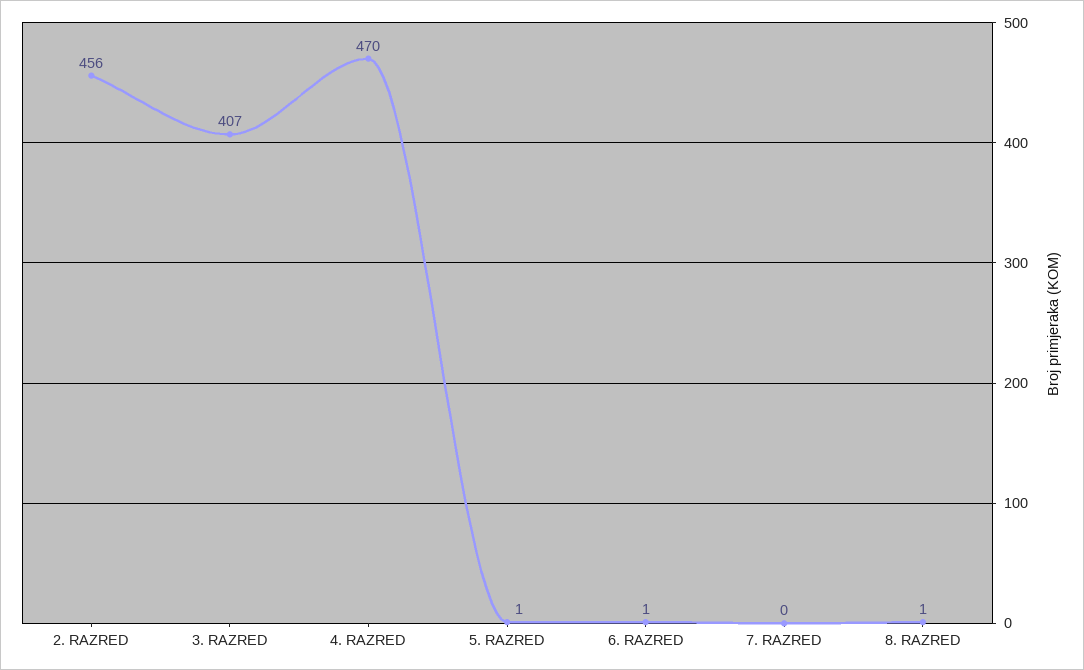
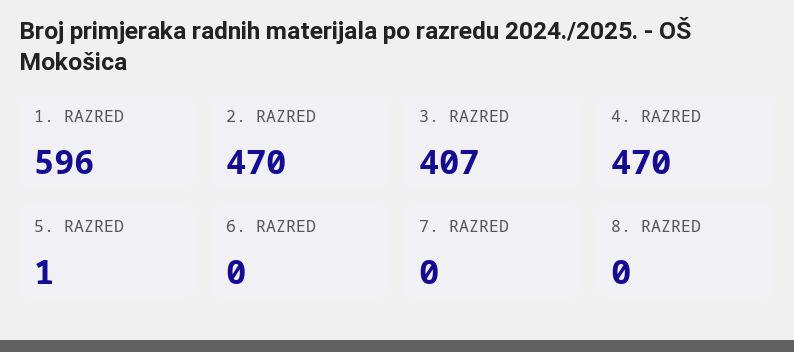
  {
-   "2. RAZRED": 456,
+   "2. RAZRED": 470,
    "3. RAZRED": 407,
    "4. RAZRED": 470,
    "5. RAZRED": 1,
-   "6. RAZRED": 1,
+   "6. RAZRED": 0,
    "7. RAZRED": 0,
-   "8. RAZRED": 1
+   "8. RAZRED": 0,
+   "1. RAZRED": 596
  }

